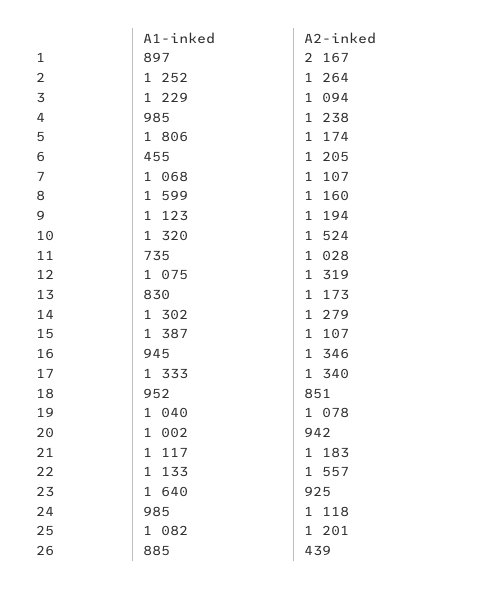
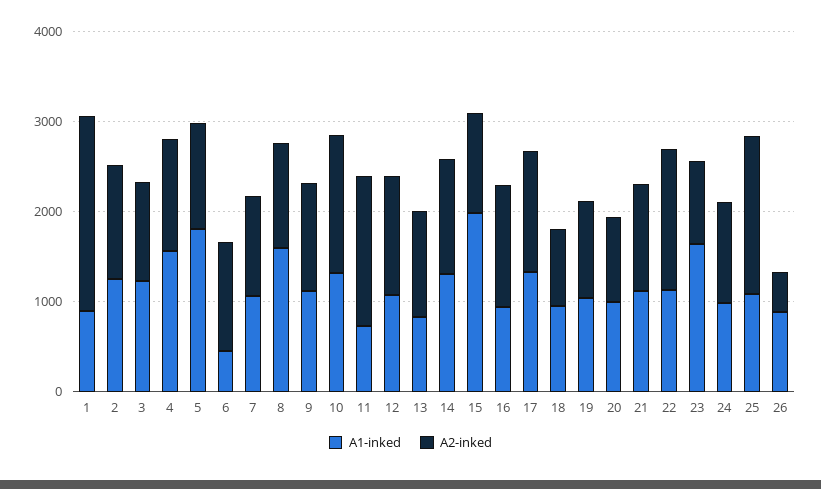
  {
    "A1-inked": {
      "1": 897,
      "2": 1252,
      "3": 1229,
-     "4": 985,
+     "4": 1600,
      "5": 1806,
      "6": 455,
      "7": 1068,
      "8": 1599,
      "9": 1123,
      "10": 1320,
      "11": 735,
      "12": 1075,
      "13": 830,
      "14": 1302,
-     "15": 1387,
+     "15": 2000,
      "16": 945,
      "17": 1333,
      "18": 952,
      "19": 1040,
      "20": 1002,
      "21": 1117,
      "22": 1133,
      "23": 1640,
      "24": 985,
      "25": 1082,
      "26": 885
    },
    "A2-inked": {
      "1": 2167,
      "2": 1264,
      "3": 1094,
      "4": 1238,
      "5": 1174,
      "6": 1205,
      "7": 1107,
      "8": 1160,
      "9": 1194,
      "10": 1524,
-     "11": 1028,
+     "11": 1600,
      "12": 1319,
      "13": 1173,
      "14": 1279,
      "15": 1107,
      "16": 1346,
      "17": 1340,
      "18": 851,
      "19": 1078,
      "20": 942,
      "21": 1183,
      "22": 1557,
      "23": 925,
      "24": 1118,
-     "25": 1201,
+     "25": 1800,
      "26": 439
    }
  }

